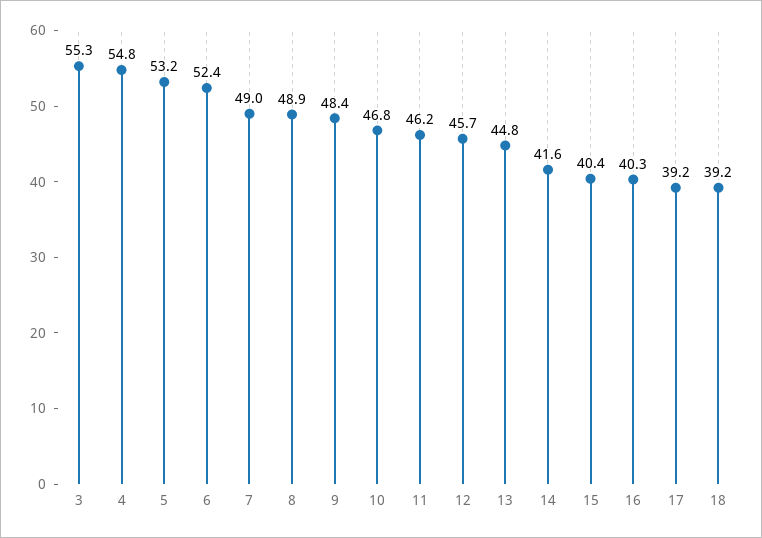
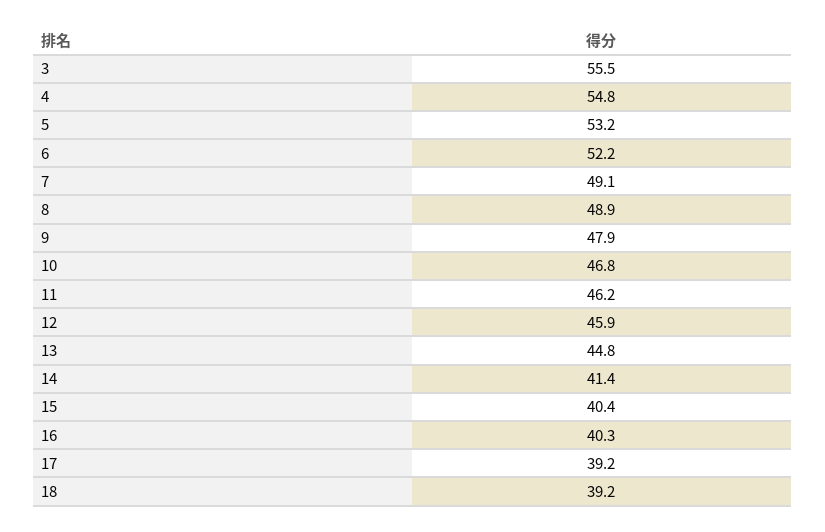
  {
-   "3": 55.3,
+   "3": 55.5,
    "4": 54.8,
    "5": 53.2,
-   "6": 52.4,
+   "6": 52.2,
-   "7": 49,
+   "7": 49.1,
    "8": 48.9,
-   "9": 48.4,
+   "9": 47.9,
    "10": 46.8,
    "11": 46.2,
-   "12": 45.7,
+   "12": 45.9,
    "13": 44.8,
-   "14": 41.6,
+   "14": 41.4,
    "15": 40.4,
    "16": 40.3,
    "17": 39.2,
    "18": 39.2
  }

